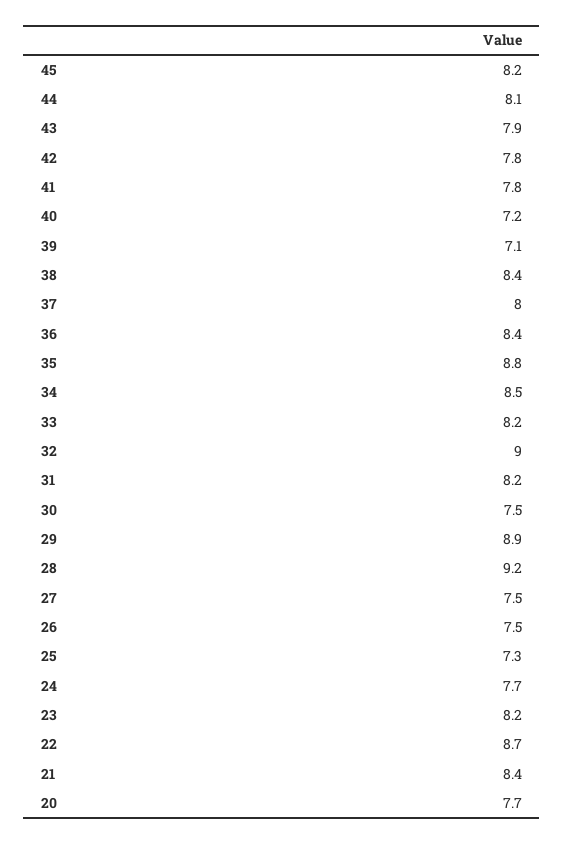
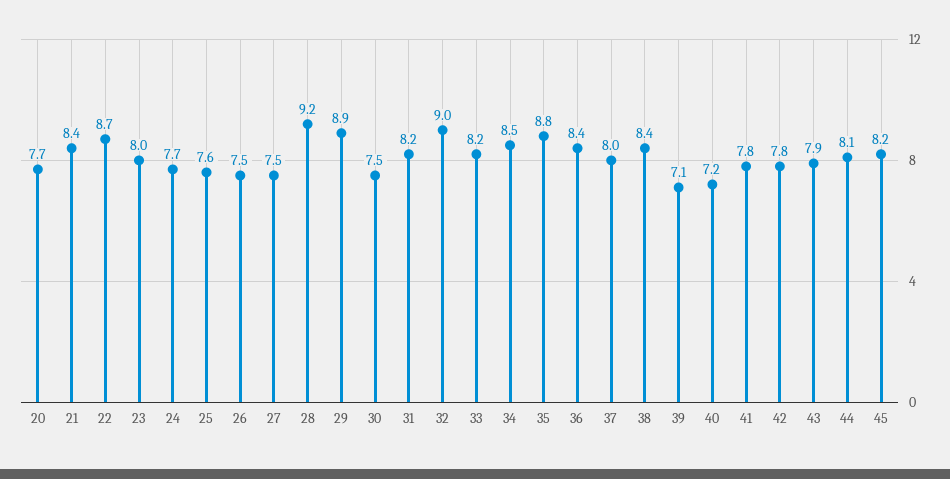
  {
    "45": 8.2,
    "44": 8.1,
    "43": 7.9,
    "42": 7.8,
    "41": 7.8,
    "40": 7.2,
    "39": 7.1,
    "38": 8.4,
    "37": 8,
    "36": 8.4,
    "35": 8.8,
    "34": 8.5,
    "33": 8.2,
    "32": 9,
    "31": 8.2,
    "30": 7.5,
    "29": 8.9,
    "28": 9.2,
    "27": 7.5,
    "26": 7.5,
-   "25": 7.3,
+   "25": 7.6,
    "24": 7.7,
-   "23": 8.2,
+   "23": 8,
    "22": 8.7,
    "21": 8.4,
    "20": 7.7
  }

